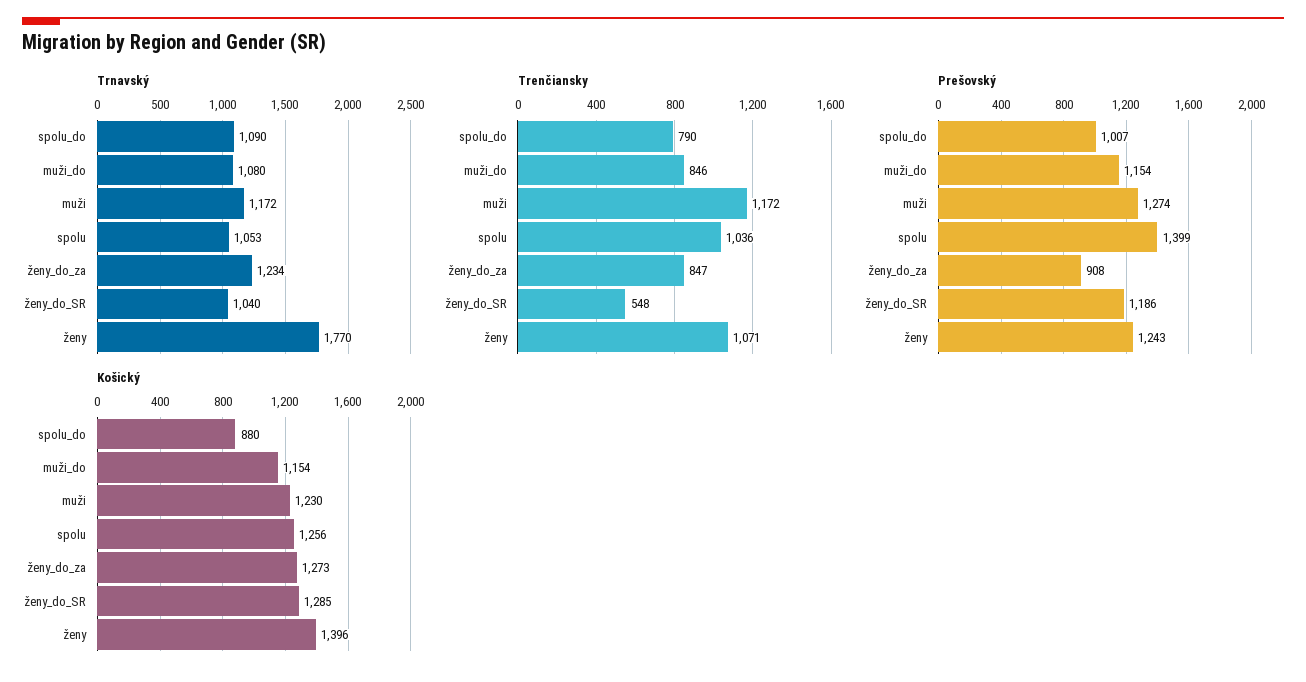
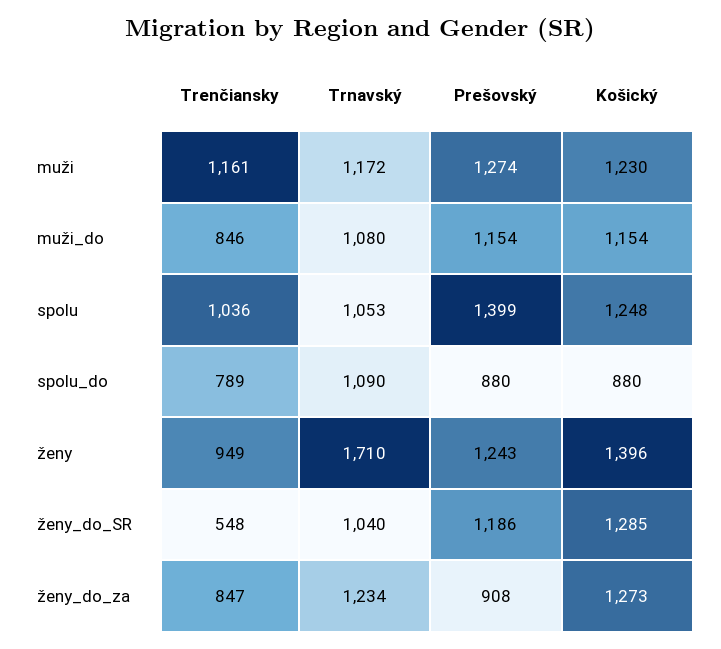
  {
    "Trnavský": {
      "spolu_do": 1090,
      "muži_do": 1080,
      "muži": 1172,
      "spolu": 1053,
      "ženy_do_za": 1234,
      "ženy_do_SR": 1040,
-     "ženy": 1770
+     "ženy": 1710
    },
    "Trenčiansky": {
-     "spolu_do": 790,
+     "spolu_do": 789,
      "muži_do": 846,
-     "muži": 1172,
+     "muži": 1161,
      "spolu": 1036,
      "ženy_do_za": 847,
      "ženy_do_SR": 548,
-     "ženy": 1071
+     "ženy": 949
    },
    "Prešovský": {
-     "spolu_do": 1007,
+     "spolu_do": 880,
      "muži_do": 1154,
      "muži": 1274,
      "spolu": 1399,
      "ženy_do_za": 908,
      "ženy_do_SR": 1186,
      "ženy": 1243
    },
    "Košický": {
      "spolu_do": 880,
      "muži_do": 1154,
      "muži": 1230,
-     "spolu": 1256,
+     "spolu": 1248,
      "ženy_do_za": 1273,
      "ženy_do_SR": 1285,
      "ženy": 1396
    }
  }

